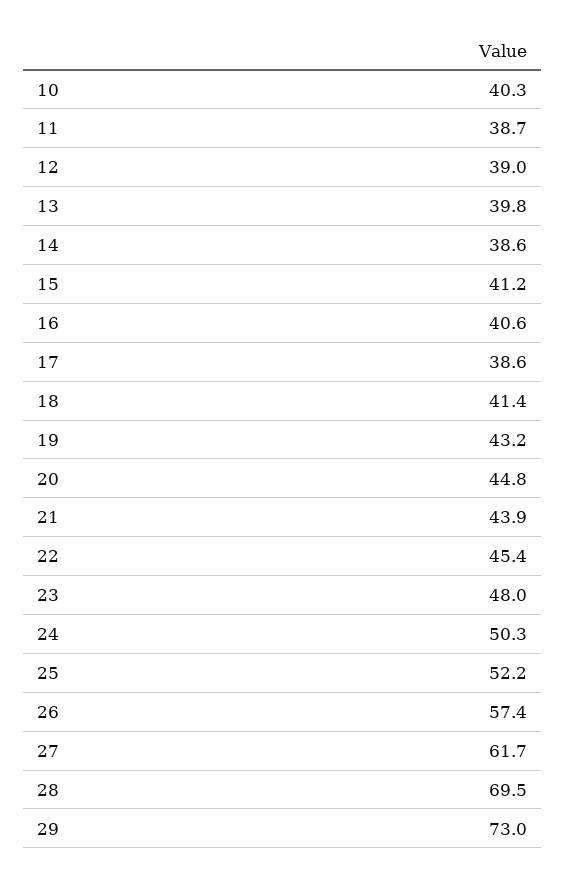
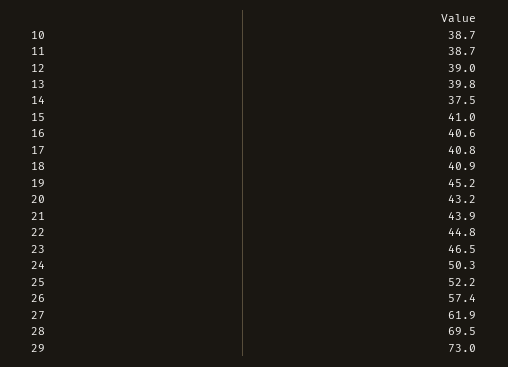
  {
-   "10": 40.3,
+   "10": 38.7,
    "11": 38.7,
    "12": 39,
    "13": 39.8,
-   "14": 38.6,
+   "14": 37.5,
-   "15": 41.2,
+   "15": 41,
    "16": 40.6,
-   "17": 38.6,
+   "17": 40.8,
-   "18": 41.4,
+   "18": 40.9,
-   "19": 43.2,
+   "19": 45.2,
-   "20": 44.8,
+   "20": 43.2,
    "21": 43.9,
-   "22": 45.4,
+   "22": 44.8,
-   "23": 48,
+   "23": 46.5,
    "24": 50.3,
    "25": 52.2,
    "26": 57.4,
-   "27": 61.7,
+   "27": 61.9,
    "28": 69.5,
    "29": 73
  }

